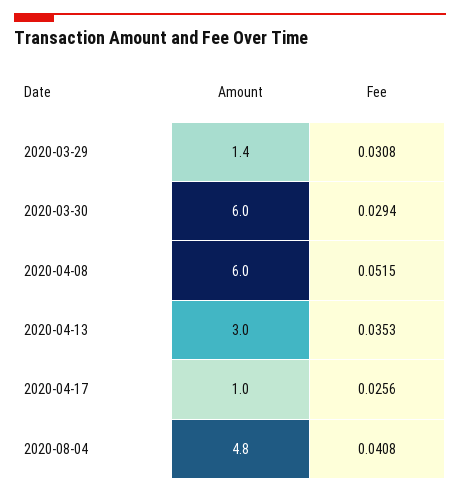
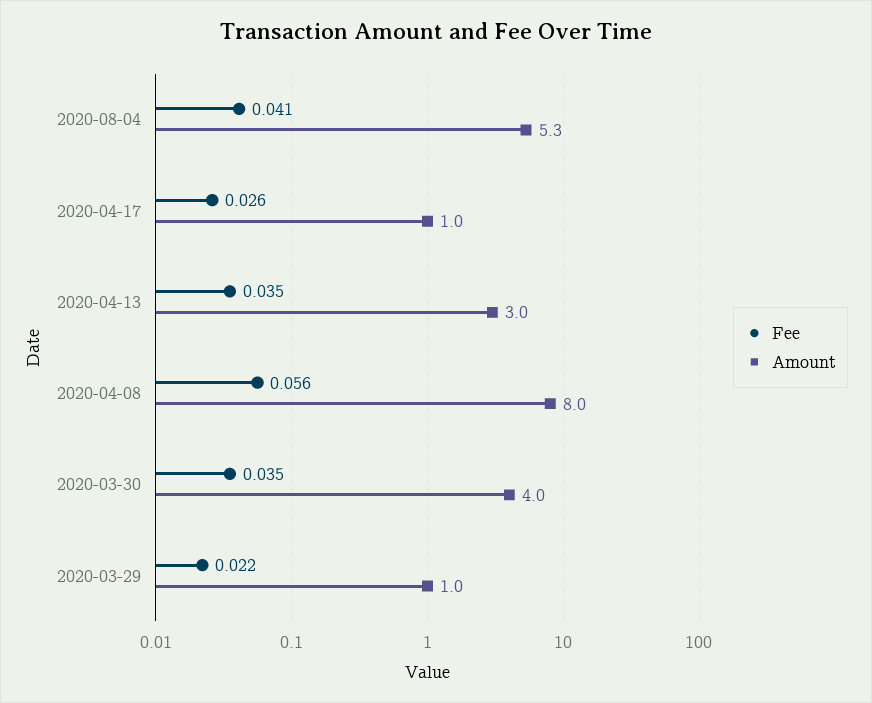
  {
    "Amount": {
-     "2020-03-29": 1.4,
+     "2020-03-29": 1,
-     "2020-03-30": 6,
+     "2020-03-30": 4,
-     "2020-04-08": 6,
+     "2020-04-08": 8,
      "2020-04-13": 3,
      "2020-04-17": 1,
-     "2020-08-04": 4.8
+     "2020-08-04": 5.3
    },
    "Fee": {
-     "2020-03-29": 0.0308,
+     "2020-03-29": 0.022,
-     "2020-03-30": 0.0294,
+     "2020-03-30": 0.035,
-     "2020-04-08": 0.0515,
+     "2020-04-08": 0.056,
      "2020-04-13": 0.0353,
      "2020-04-17": 0.0256,
      "2020-08-04": 0.0408
    }
  }

